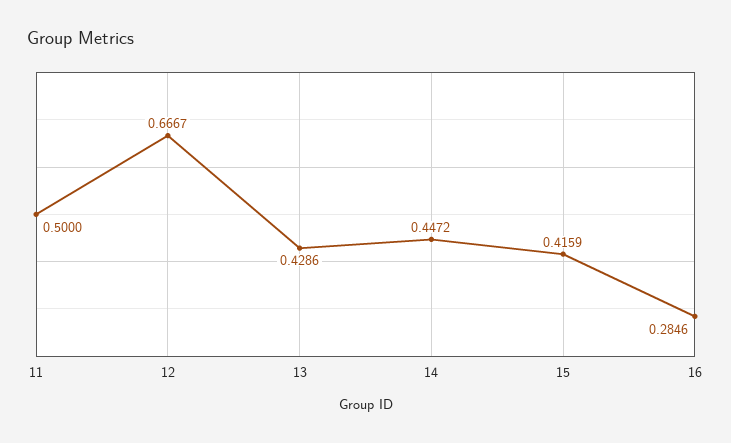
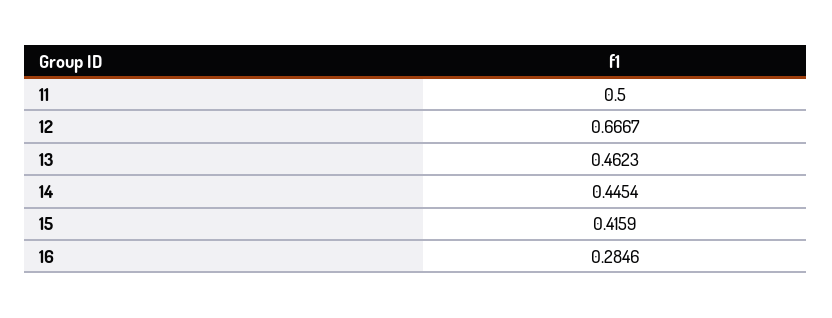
  {
    "11": 0.5,
    "12": 0.6667,
-   "13": 0.4286,
+   "13": 0.4623,
-   "14": 0.4472,
+   "14": 0.4454,
    "15": 0.4159,
    "16": 0.2846
  }

